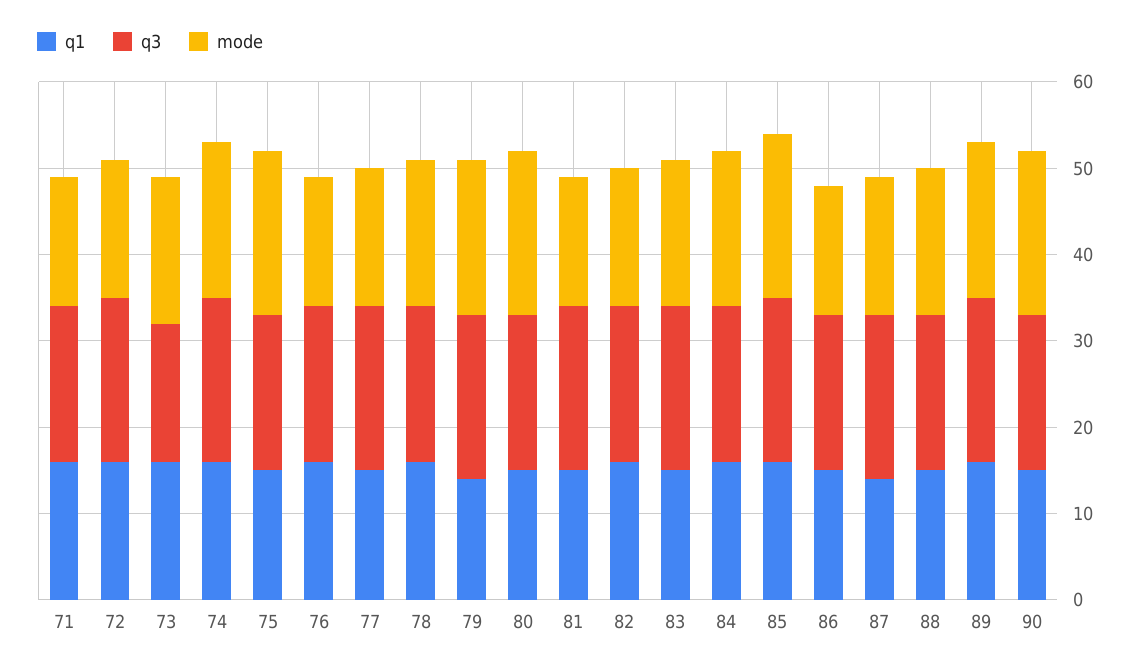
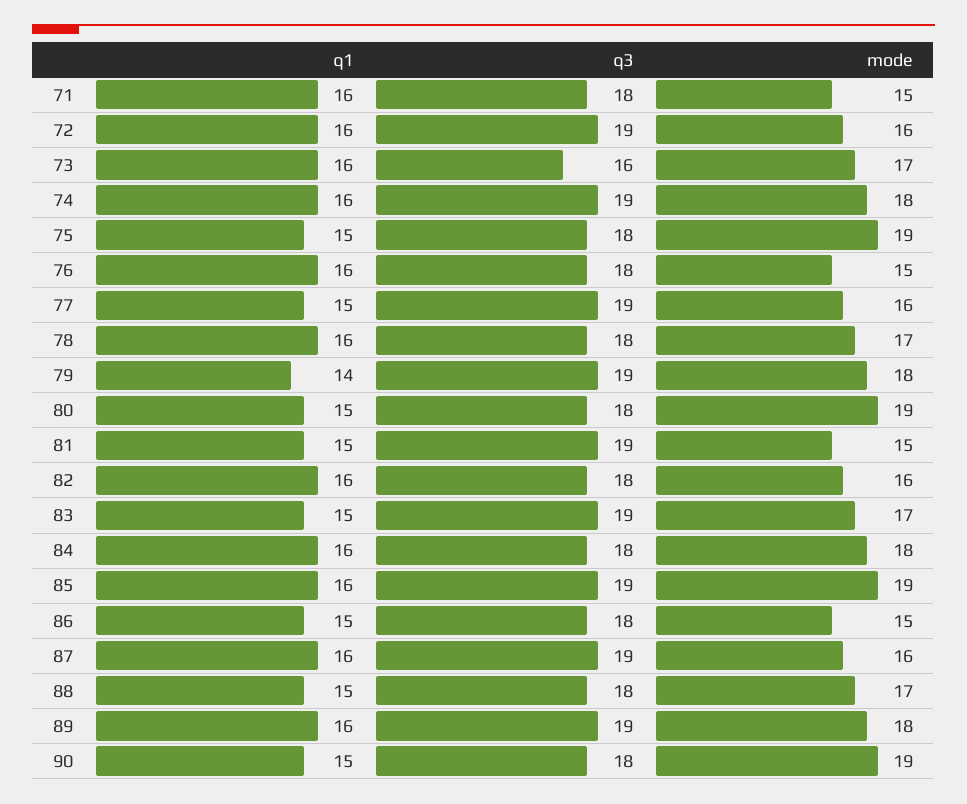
  {
    "q1": {
      "71": 16,
      "72": 16,
      "73": 16,
      "74": 16,
      "75": 15,
      "76": 16,
      "77": 15,
      "78": 16,
      "79": 14,
      "80": 15,
      "81": 15,
      "82": 16,
      "83": 15,
      "84": 16,
      "85": 16,
      "86": 15,
-     "87": 14,
+     "87": 16,
      "88": 15,
      "89": 16,
      "90": 15
    },
    "q3": {
      "71": 18,
      "72": 19,
      "73": 16,
      "74": 19,
      "75": 18,
      "76": 18,
      "77": 19,
      "78": 18,
      "79": 19,
      "80": 18,
      "81": 19,
      "82": 18,
      "83": 19,
      "84": 18,
      "85": 19,
      "86": 18,
      "87": 19,
      "88": 18,
      "89": 19,
      "90": 18
    },
    "mode": {
      "71": 15,
      "72": 16,
      "73": 17,
      "74": 18,
      "75": 19,
      "76": 15,
      "77": 16,
      "78": 17,
      "79": 18,
      "80": 19,
      "81": 15,
      "82": 16,
      "83": 17,
      "84": 18,
      "85": 19,
      "86": 15,
      "87": 16,
      "88": 17,
      "89": 18,
      "90": 19
    }
  }

